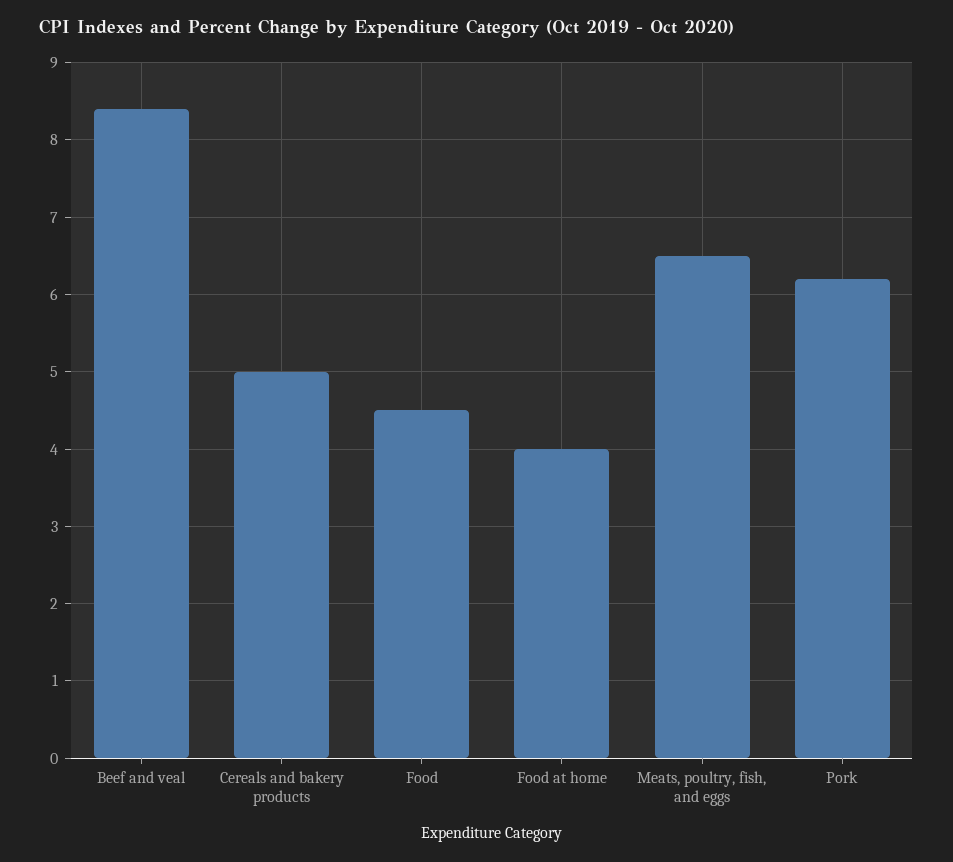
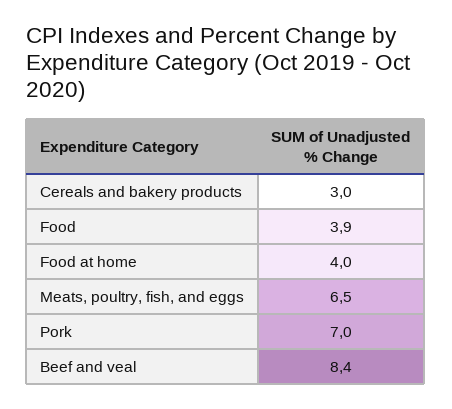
  {
    "Beef and veal": 8.4,
-   "Cereals and bakery products": 5,
+   "Cereals and bakery products": 3,
-   "Food": 4.5,
+   "Food": 3.9,
    "Food at home": 4,
    "Meats, poultry, fish, and eggs": 6.5,
-   "Pork": 6.2
+   "Pork": 7
  }

